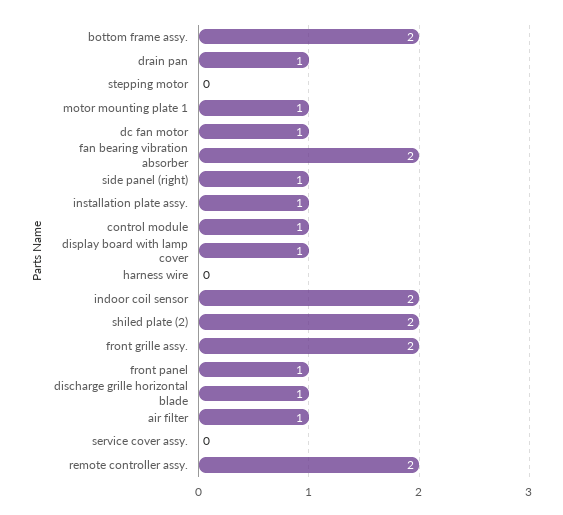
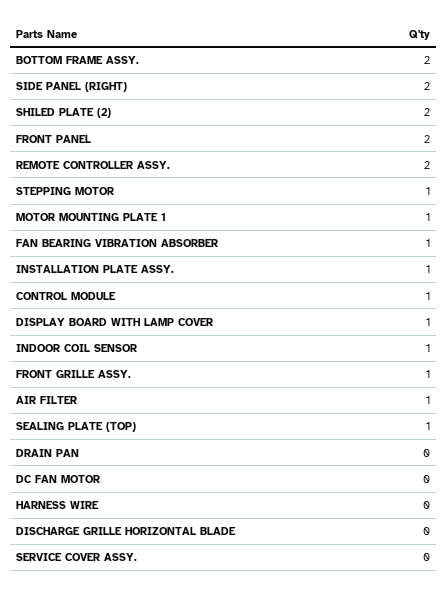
  {
    "bottom frame assy.": 2,
-   "drain pan": 1,
+   "drain pan": 0,
-   "stepping motor": 0,
+   "stepping motor": 1,
    "motor mounting plate 1": 1,
-   "dc fan motor": 1,
+   "dc fan motor": 0,
-   "fan bearing vibration absorber": 2,
+   "fan bearing vibration absorber": 1,
-   "side panel (right)": 1,
+   "side panel (right)": 2,
    "installation plate assy.": 1,
    "control module": 1,
    "display board with lamp cover": 1,
    "harness wire": 0,
-   "indoor coil sensor": 2,
+   "indoor coil sensor": 1,
    "shiled plate (2)": 2,
-   "front grille assy.": 2,
+   "front grille assy.": 1,
-   "front panel": 1,
+   "front panel": 2,
-   "discharge grille horizontal blade": 1,
+   "discharge grille horizontal blade": 0,
    "air filter": 1,
    "service cover assy.": 0,
-   "remote controller assy.": 2
+   "remote controller assy.": 2,
+   "SEALING PLATE (TOP)": 1
  }

